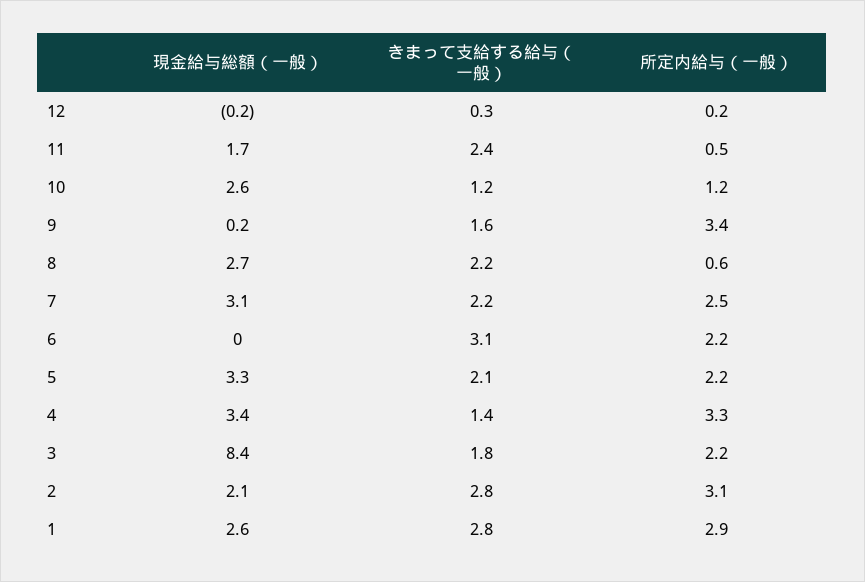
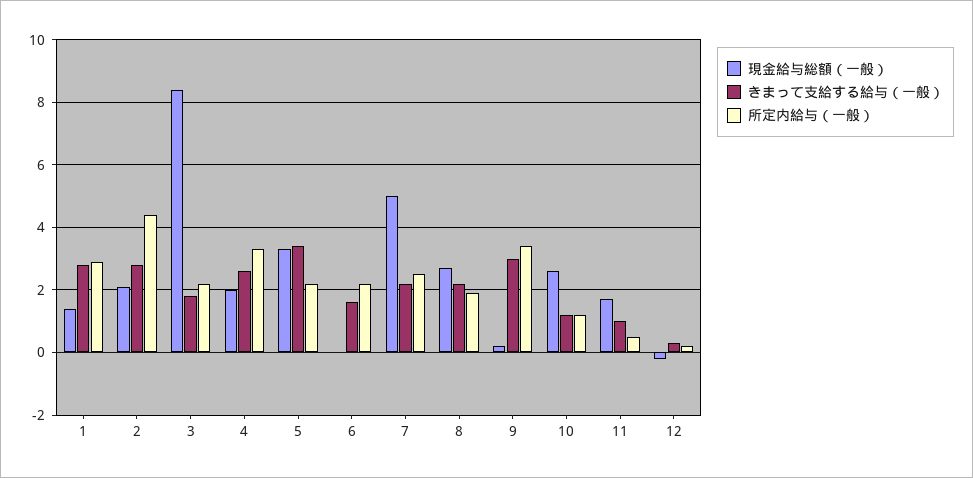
  {
    "現金給与総額（一般）": {
      "12": -0.2,
      "11": 1.7,
      "10": 2.6,
      "9": 0.2,
      "8": 2.7,
-     "7": 3.1,
+     "7": 5,
      "6": 0,
      "5": 3.3,
-     "4": 3.4,
+     "4": 2,
      "3": 8.4,
      "2": 2.1,
-     "1": 2.6
+     "1": 1.5
    },
    "きまって支給する給与（一般）": {
      "12": 0.3,
-     "11": 2.4,
+     "11": 1,
      "10": 1.2,
-     "9": 1.6,
+     "9": 3,
      "8": 2.2,
      "7": 2.2,
-     "6": 3.1,
+     "6": 1.5,
-     "5": 2.1,
+     "5": 3.5,
-     "4": 1.4,
+     "4": 2.5,
      "3": 1.8,
      "2": 2.8,
      "1": 2.8
    },
    "所定内給与（一般）": {
      "12": 0.2,
      "11": 0.5,
      "10": 1.2,
      "9": 3.4,
-     "8": 0.6,
+     "8": 2,
      "7": 2.5,
      "6": 2.2,
      "5": 2.2,
      "4": 3.3,
      "3": 2.2,
-     "2": 3.1,
+     "2": 4.5,
      "1": 2.9
    }
  }

